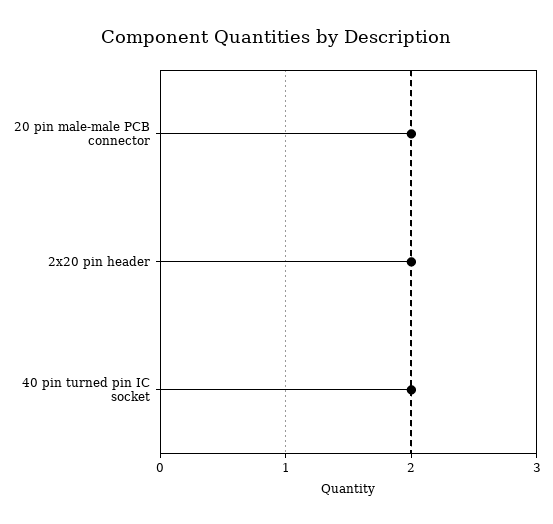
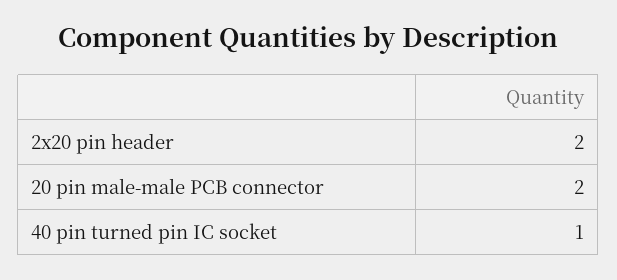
  {
    "20 pin male-male PCB connector": 2,
    "2x20 pin header": 2,
-   "40 pin turned pin IC socket": 2
+   "40 pin turned pin IC socket": 1
  }

